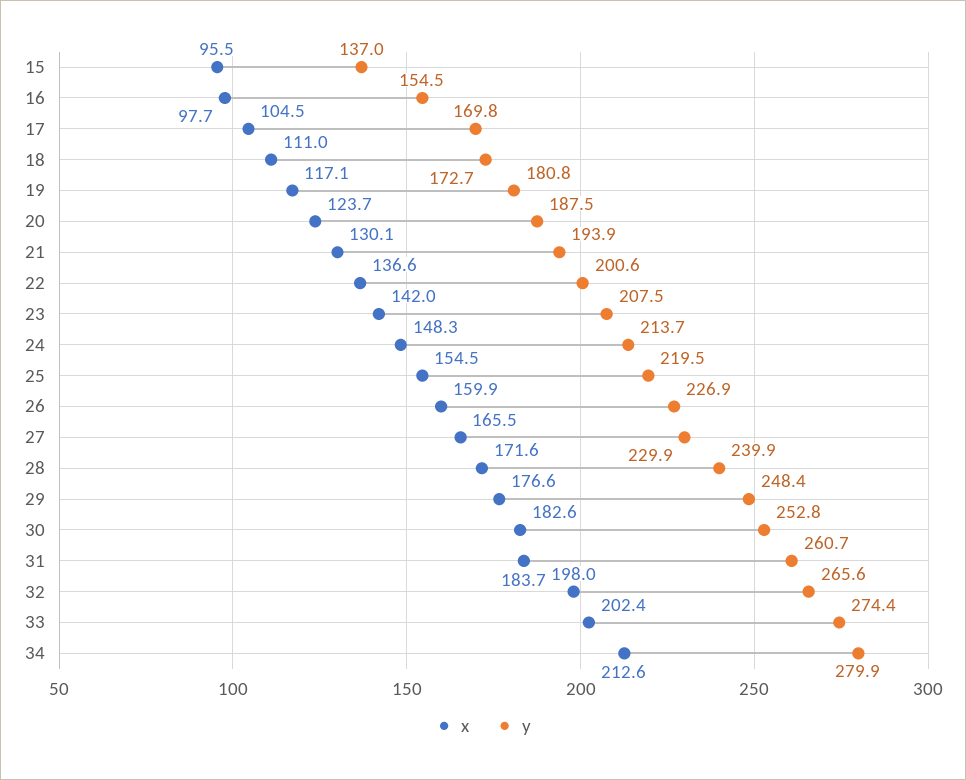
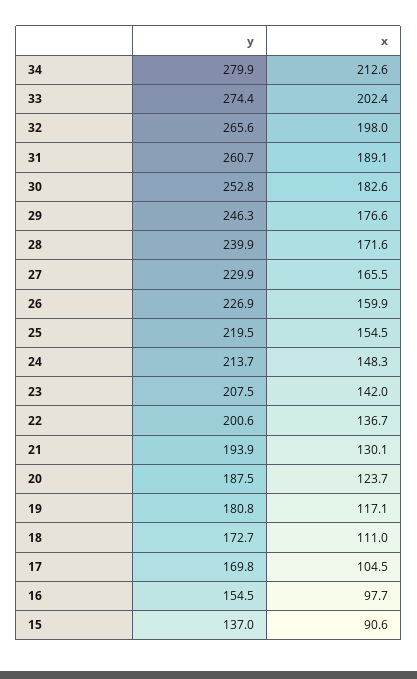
  {
    "x": {
-     "15": 95.5,
+     "15": 90.6,
      "16": 97.7,
      "17": 104.5,
      "18": 111,
      "19": 117.1,
      "20": 123.7,
      "21": 130.1,
-     "22": 136.6,
+     "22": 136.7,
      "23": 142,
      "24": 148.3,
      "25": 154.5,
      "26": 159.9,
      "27": 165.5,
      "28": 171.6,
      "29": 176.6,
      "30": 182.6,
-     "31": 183.7,
+     "31": 189.1,
      "32": 198,
      "33": 202.4,
      "34": 212.6
    },
    "y": {
      "15": 137,
      "16": 154.5,
      "17": 169.8,
      "18": 172.7,
      "19": 180.8,
      "20": 187.5,
      "21": 193.9,
      "22": 200.6,
      "23": 207.5,
      "24": 213.7,
      "25": 219.5,
      "26": 226.9,
      "27": 229.9,
      "28": 239.9,
-     "29": 248.4,
+     "29": 246.3,
      "30": 252.8,
      "31": 260.7,
      "32": 265.6,
      "33": 274.4,
      "34": 279.9
    }
  }

